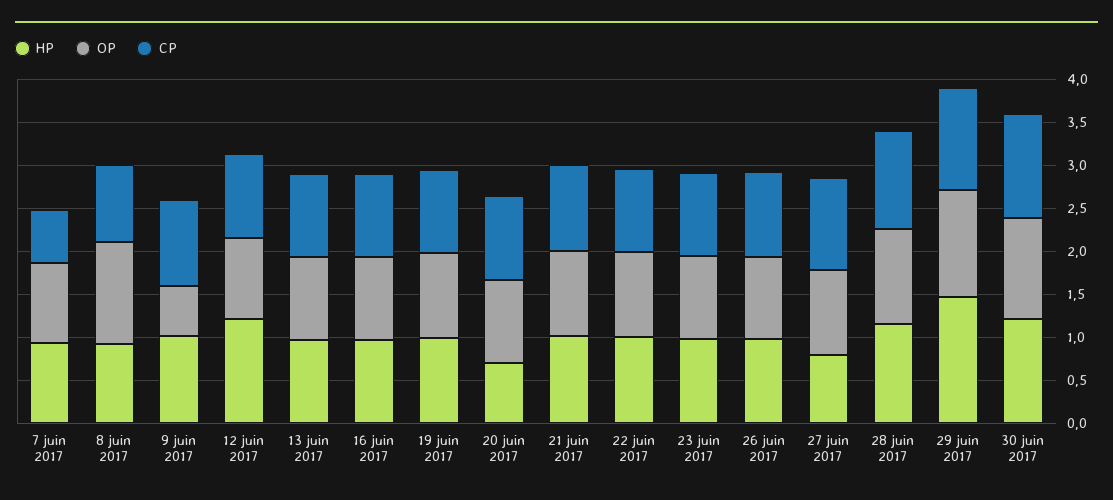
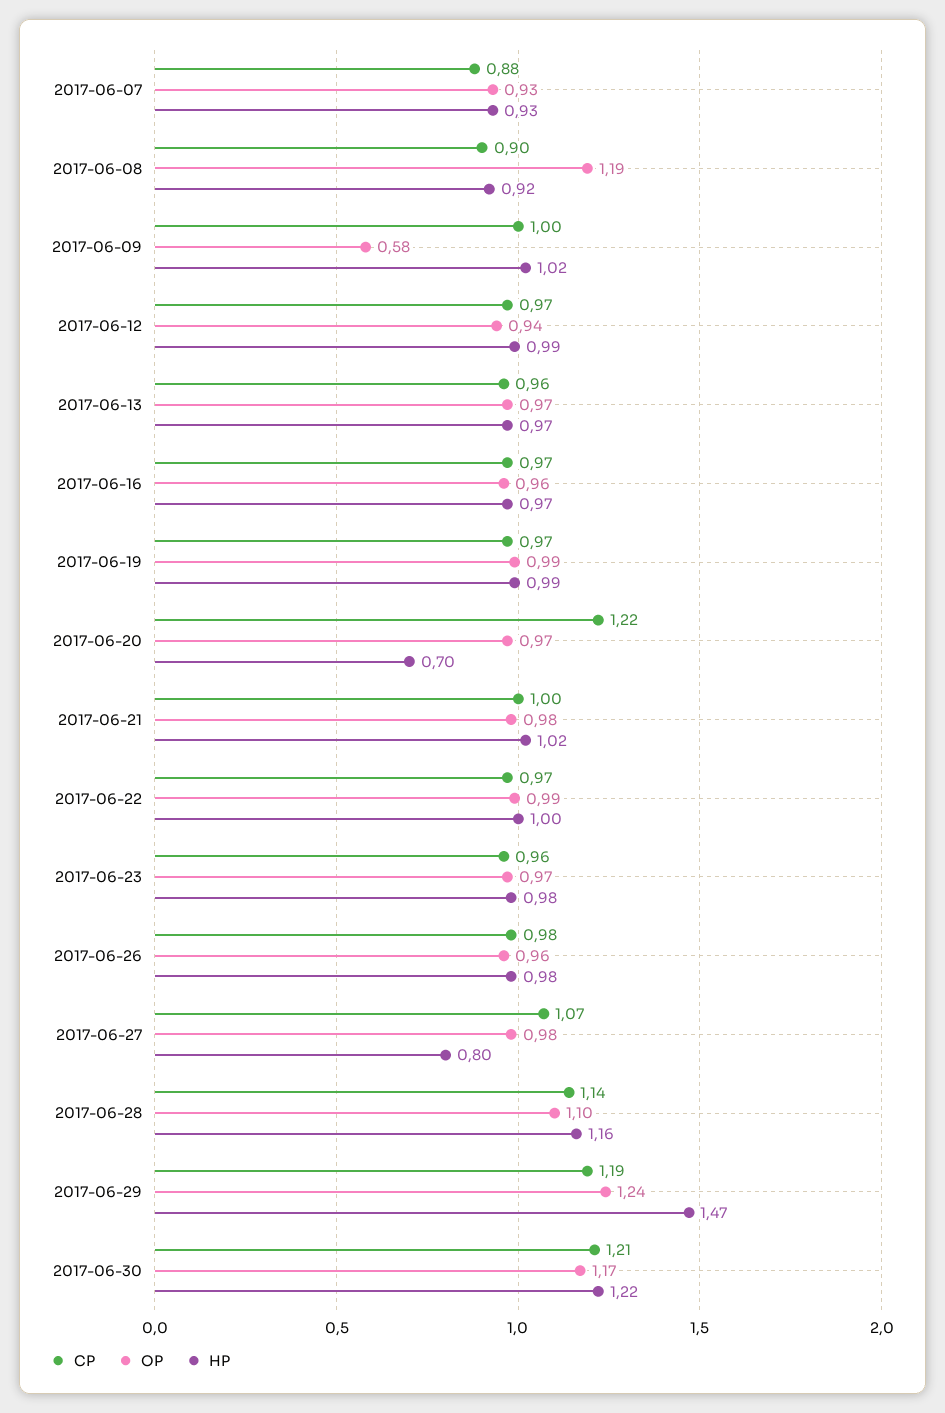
  {
    "HP": {
      "7 juin 2017": 0.93,
      "8 juin 2017": 0.92,
      "9 juin 2017": 1.02,
-     "12 juin 2017": 1.2,
+     "12 juin 2017": 0.99,
      "13 juin 2017": 0.97,
      "16 juin 2017": 0.97,
      "19 juin 2017": 0.99,
      "20 juin 2017": 0.7,
      "21 juin 2017": 1.02,
      "22 juin 2017": 1,
      "23 juin 2017": 0.98,
      "26 juin 2017": 0.98,
      "27 juin 2017": 0.8,
      "28 juin 2017": 1.16,
      "29 juin 2017": 1.47,
      "30 juin 2017": 1.22
    },
    "OP": {
      "7 juin 2017": 0.93,
      "8 juin 2017": 1.19,
      "9 juin 2017": 0.58,
      "12 juin 2017": 0.94,
      "13 juin 2017": 0.97,
      "16 juin 2017": 0.96,
      "19 juin 2017": 0.99,
      "20 juin 2017": 0.97,
      "21 juin 2017": 0.98,
      "22 juin 2017": 0.99,
      "23 juin 2017": 0.97,
      "26 juin 2017": 0.96,
      "27 juin 2017": 0.98,
      "28 juin 2017": 1.1,
      "29 juin 2017": 1.24,
      "30 juin 2017": 1.17
    },
    "CP": {
-     "7 juin 2017": 0.6,
+     "7 juin 2017": 0.88,
      "8 juin 2017": 0.9,
      "9 juin 2017": 1,
      "12 juin 2017": 0.97,
      "13 juin 2017": 0.96,
      "16 juin 2017": 0.97,
      "19 juin 2017": 0.97,
-     "20 juin 2017": 1,
+     "20 juin 2017": 1.22,
      "21 juin 2017": 1,
      "22 juin 2017": 0.97,
      "23 juin 2017": 0.96,
      "26 juin 2017": 0.98,
      "27 juin 2017": 1.07,
      "28 juin 2017": 1.14,
      "29 juin 2017": 1.19,
      "30 juin 2017": 1.21
    }
  }

